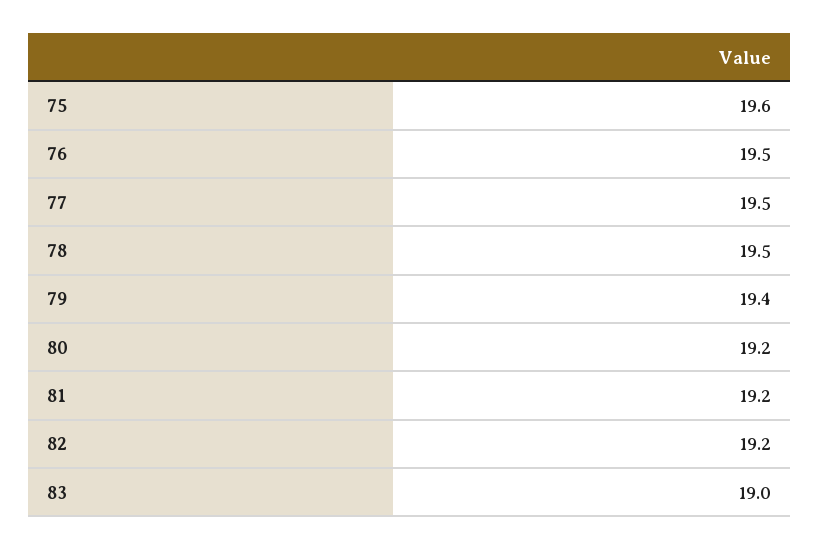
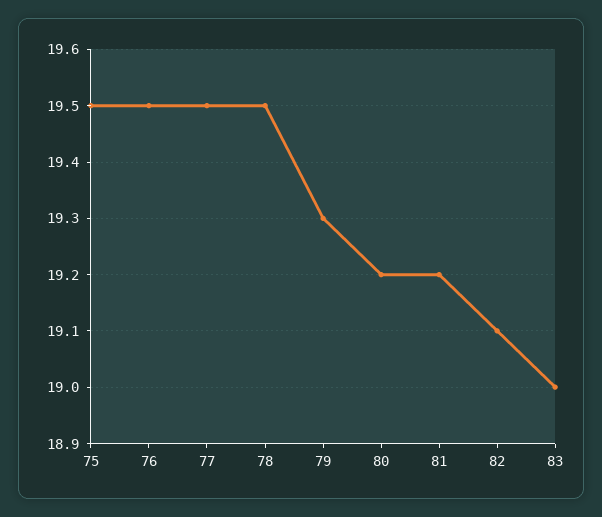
  {
-   "75": 19.6,
+   "75": 19.5,
    "76": 19.5,
    "77": 19.5,
    "78": 19.5,
-   "79": 19.4,
+   "79": 19.3,
    "80": 19.2,
    "81": 19.2,
-   "82": 19.2,
+   "82": 19.1,
    "83": 19
  }

